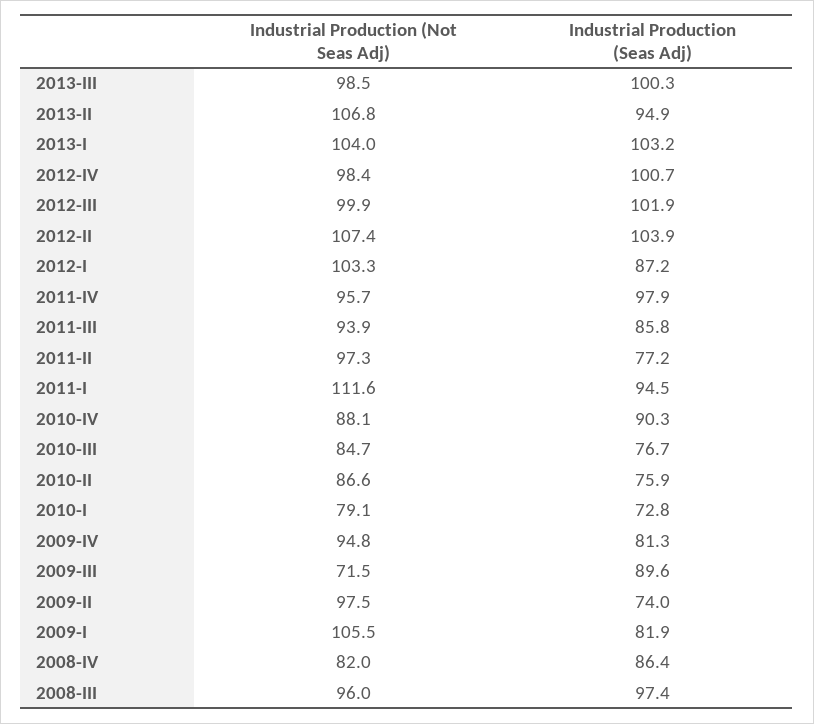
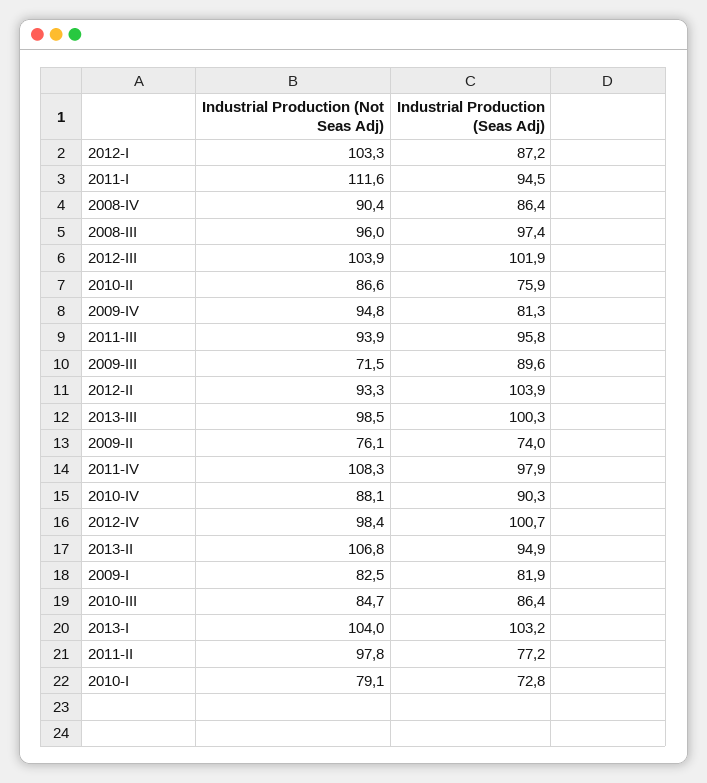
  {
    "Industrial Production (Not Seas Adj)": {
      "2013-III": 98.5,
      "2013-II": 106.8,
      "2013-I": 104,
      "2012-IV": 98.4,
-     "2012-III": 99.9,
+     "2012-III": 103.9,
-     "2012-II": 107.4,
+     "2012-II": 93.3,
      "2012-I": 103.3,
-     "2011-IV": 95.7,
+     "2011-IV": 108.3,
      "2011-III": 93.9,
-     "2011-II": 97.3,
+     "2011-II": 97.8,
      "2011-I": 111.6,
      "2010-IV": 88.1,
      "2010-III": 84.7,
      "2010-II": 86.6,
      "2010-I": 79.1,
      "2009-IV": 94.8,
      "2009-III": 71.5,
-     "2009-II": 97.5,
+     "2009-II": 76.1,
-     "2009-I": 105.5,
+     "2009-I": 82.5,
-     "2008-IV": 82,
+     "2008-IV": 90.4,
      "2008-III": 96
    },
    "Industrial Production (Seas Adj)": {
      "2013-III": 100.3,
      "2013-II": 94.9,
      "2013-I": 103.2,
      "2012-IV": 100.7,
      "2012-III": 101.9,
      "2012-II": 103.9,
      "2012-I": 87.2,
      "2011-IV": 97.9,
-     "2011-III": 85.8,
+     "2011-III": 95.8,
      "2011-II": 77.2,
      "2011-I": 94.5,
      "2010-IV": 90.3,
-     "2010-III": 76.7,
+     "2010-III": 86.4,
      "2010-II": 75.9,
      "2010-I": 72.8,
      "2009-IV": 81.3,
      "2009-III": 89.6,
      "2009-II": 74,
      "2009-I": 81.9,
      "2008-IV": 86.4,
      "2008-III": 97.4
    }
  }

